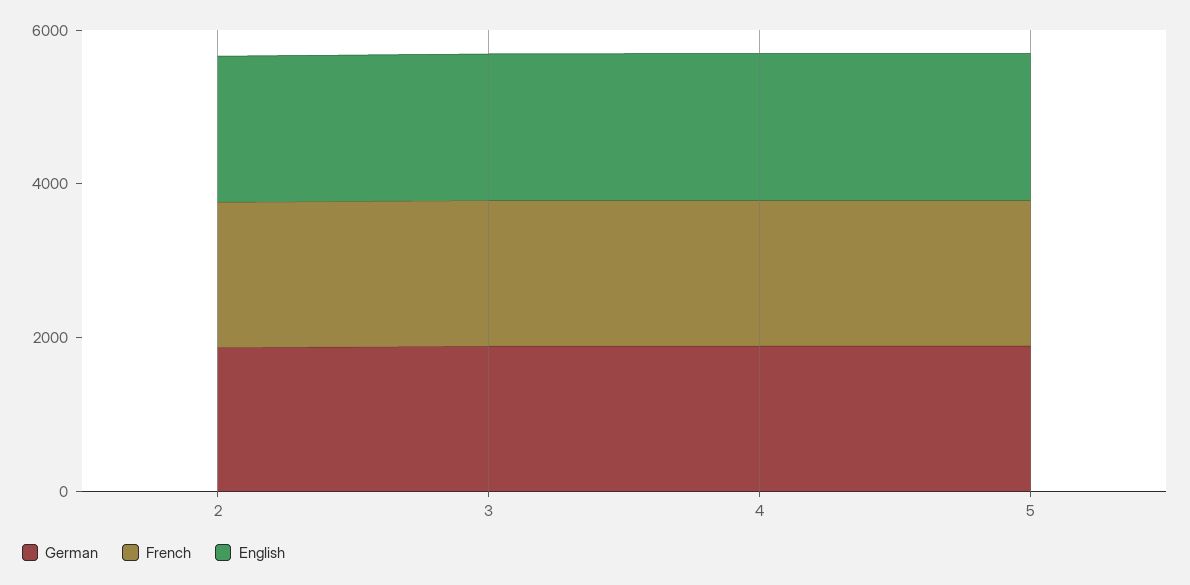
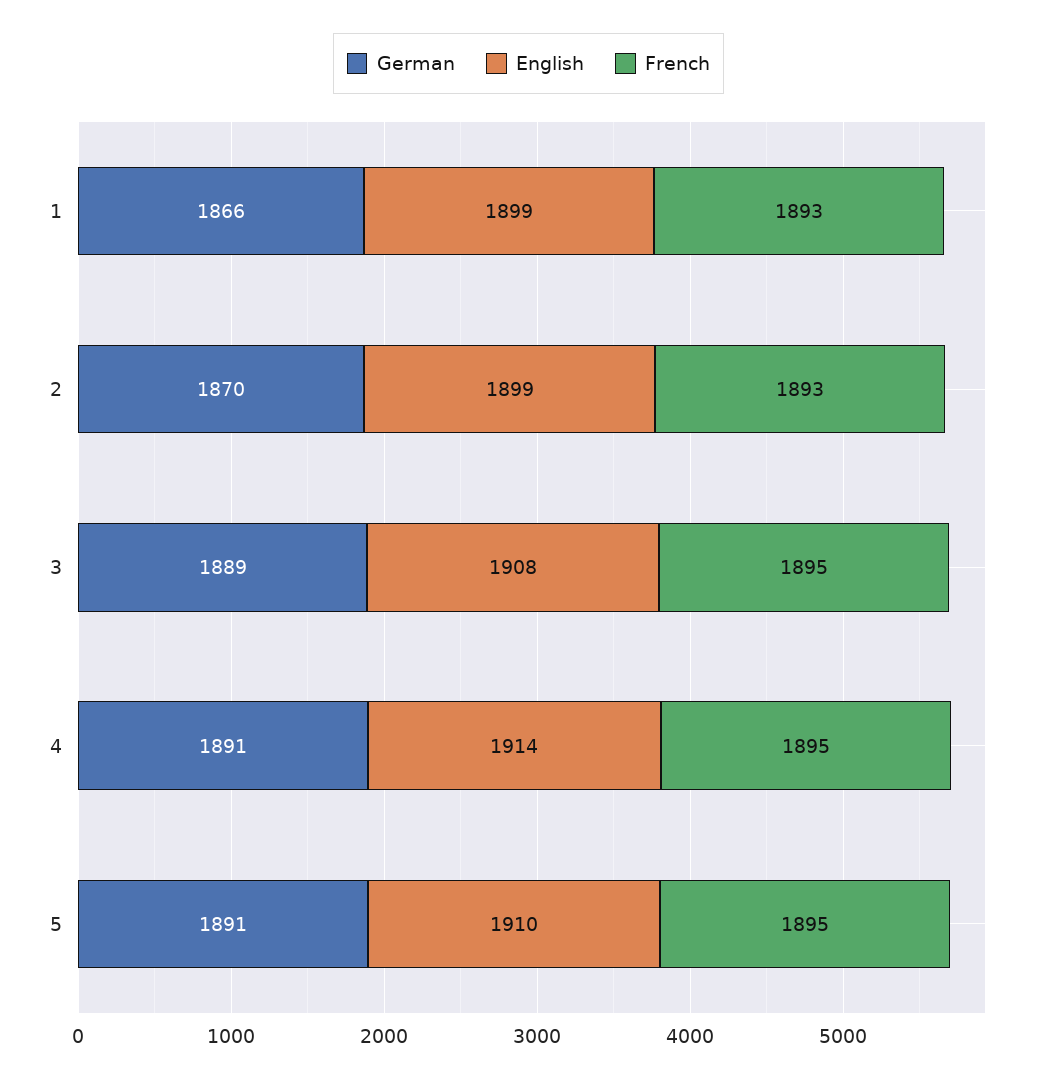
  {
    "German": {
      "2": 1870,
      "3": 1889,
      "4": 1891,
-     "5": 1891
+     "5": 1891,
+     "1": 1866
    },
    "French": {
      "2": 1893,
      "3": 1895,
      "4": 1895,
-     "5": 1895
+     "5": 1895,
+     "1": 1893
    },
    "English": {
      "2": 1899,
      "3": 1908,
      "4": 1914,
-     "5": 1910
+     "5": 1910,
+     "1": 1899
    }
  }

